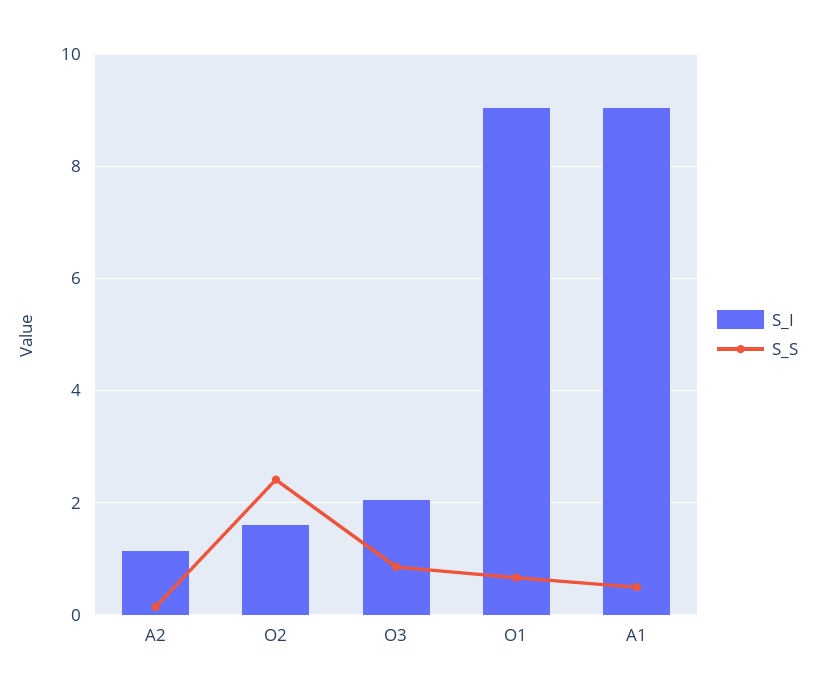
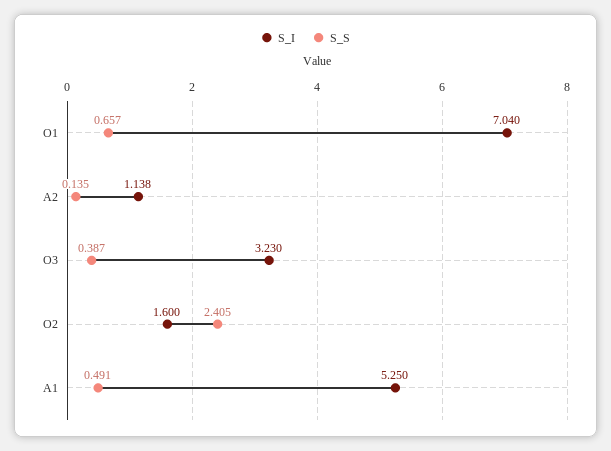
  {
    "S_I": {
      "A2": 1.138,
      "O2": 1.6,
-     "O3": 2,
+     "O3": 3.23,
-     "O1": 9,
+     "O1": 7.04,
-     "A1": 9
+     "A1": 5.25
    },
    "S_S": {
      "A2": 0.135,
      "O2": 2.405,
-     "O3": 0.8,
+     "O3": 0.387,
      "O1": 0.657,
      "A1": 0.491
    }
  }

